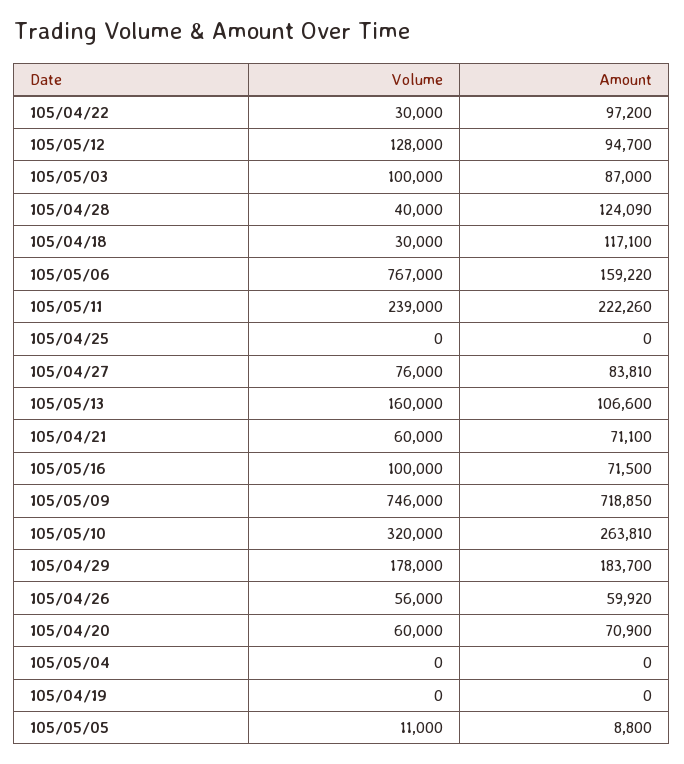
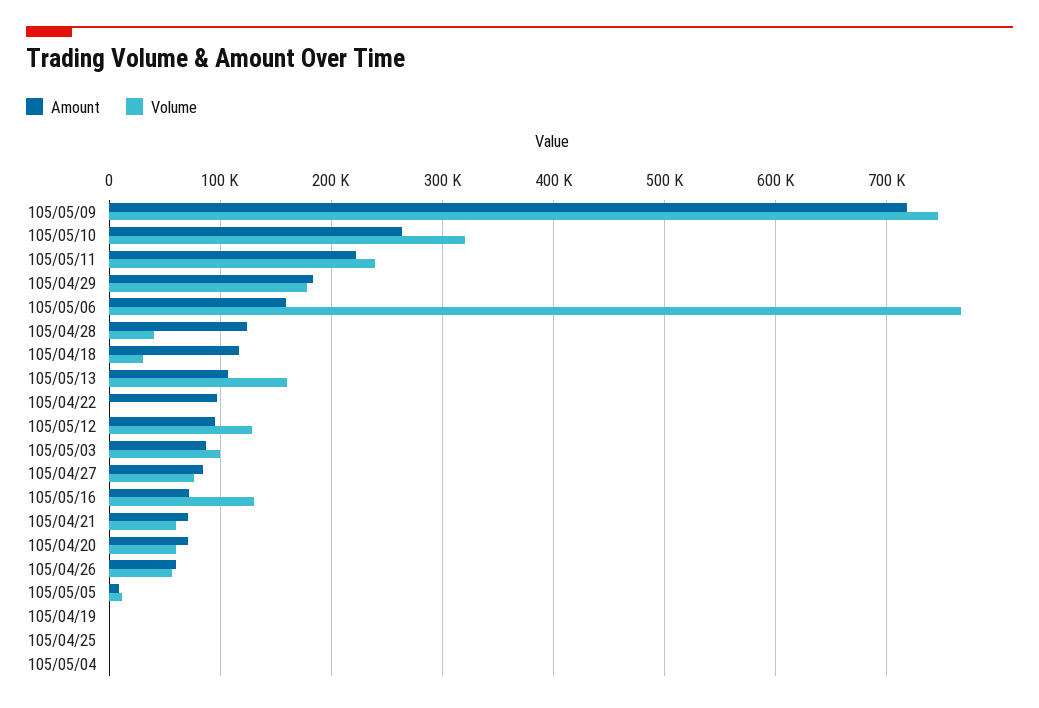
  {
    "Volume": {
-     "105/04/22": 30000,
+     "105/04/22": 0,
      "105/05/12": 128000,
      "105/05/03": 100000,
      "105/04/28": 40000,
      "105/04/18": 30000,
      "105/05/06": 767000,
      "105/05/11": 239000,
      "105/04/25": 0,
      "105/04/27": 76000,
      "105/05/13": 160000,
      "105/04/21": 60000,
-     "105/05/16": 100000,
+     "105/05/16": 130000,
      "105/05/09": 746000,
      "105/05/10": 320000,
      "105/04/29": 178000,
      "105/04/26": 56000,
      "105/04/20": 60000,
      "105/05/04": 0,
      "105/04/19": 0,
      "105/05/05": 11000
    },
    "Amount": {
      "105/04/22": 97200,
      "105/05/12": 94700,
      "105/05/03": 87000,
      "105/04/28": 124090,
      "105/04/18": 117100,
      "105/05/06": 159220,
      "105/05/11": 222260,
      "105/04/25": 0,
      "105/04/27": 83810,
      "105/05/13": 106600,
      "105/04/21": 71100,
      "105/05/16": 71500,
      "105/05/09": 718850,
      "105/05/10": 263810,
      "105/04/29": 183700,
      "105/04/26": 59920,
      "105/04/20": 70900,
      "105/05/04": 0,
      "105/04/19": 0,
      "105/05/05": 8800
    }
  }

